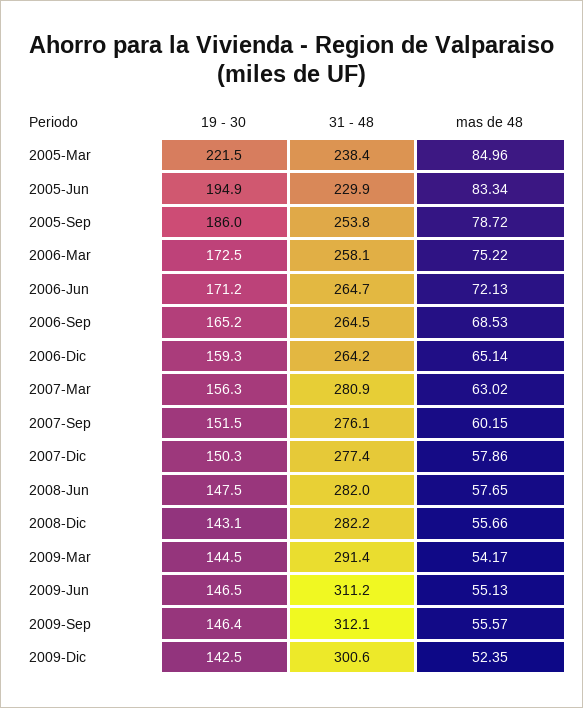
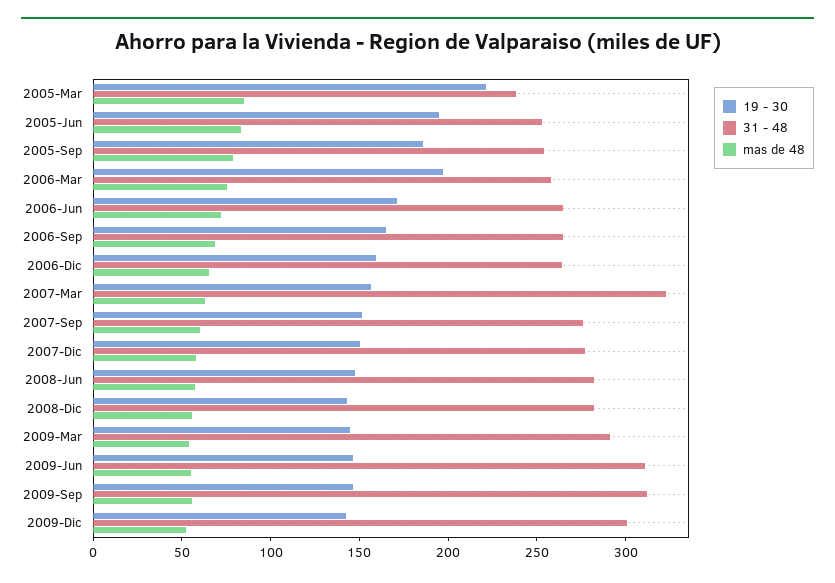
  {
    "19 - 30": {
      "2005-Mar": 221.5,
      "2005-Jun": 194.9,
      "2005-Sep": 186,
-     "2006-Mar": 172.5,
+     "2006-Mar": 200,
      "2006-Jun": 171.2,
      "2006-Sep": 165.2,
      "2006-Dic": 159.3,
      "2007-Mar": 156.3,
      "2007-Sep": 151.5,
      "2007-Dic": 150.3,
      "2008-Jun": 147.5,
      "2008-Dic": 143.1,
      "2009-Mar": 144.5,
      "2009-Jun": 146.5,
      "2009-Sep": 146.4,
      "2009-Dic": 142.5
    },
    "31 - 48": {
      "2005-Mar": 238.4,
-     "2005-Jun": 229.9,
+     "2005-Jun": 250,
      "2005-Sep": 253.8,
      "2006-Mar": 258.1,
      "2006-Jun": 264.7,
      "2006-Sep": 264.5,
      "2006-Dic": 264.2,
-     "2007-Mar": 280.9,
+     "2007-Mar": 320,
      "2007-Sep": 276.1,
      "2007-Dic": 277.4,
      "2008-Jun": 282,
      "2008-Dic": 282.2,
      "2009-Mar": 291.4,
      "2009-Jun": 311.2,
      "2009-Sep": 312.1,
      "2009-Dic": 300.6
    },
    "mas de 48": {
      "2005-Mar": 84.96,
      "2005-Jun": 83.34,
      "2005-Sep": 78.72,
      "2006-Mar": 75.22,
      "2006-Jun": 72.13,
      "2006-Sep": 68.53,
      "2006-Dic": 65.14,
      "2007-Mar": 63.02,
      "2007-Sep": 60.15,
      "2007-Dic": 57.86,
      "2008-Jun": 57.65,
      "2008-Dic": 55.66,
      "2009-Mar": 54.17,
      "2009-Jun": 55.13,
      "2009-Sep": 55.57,
      "2009-Dic": 52.35
    }
  }

